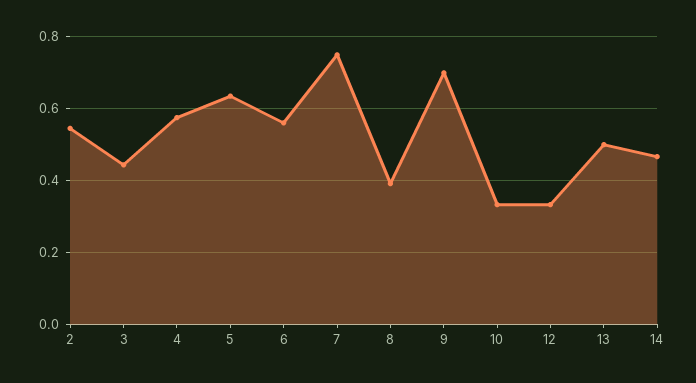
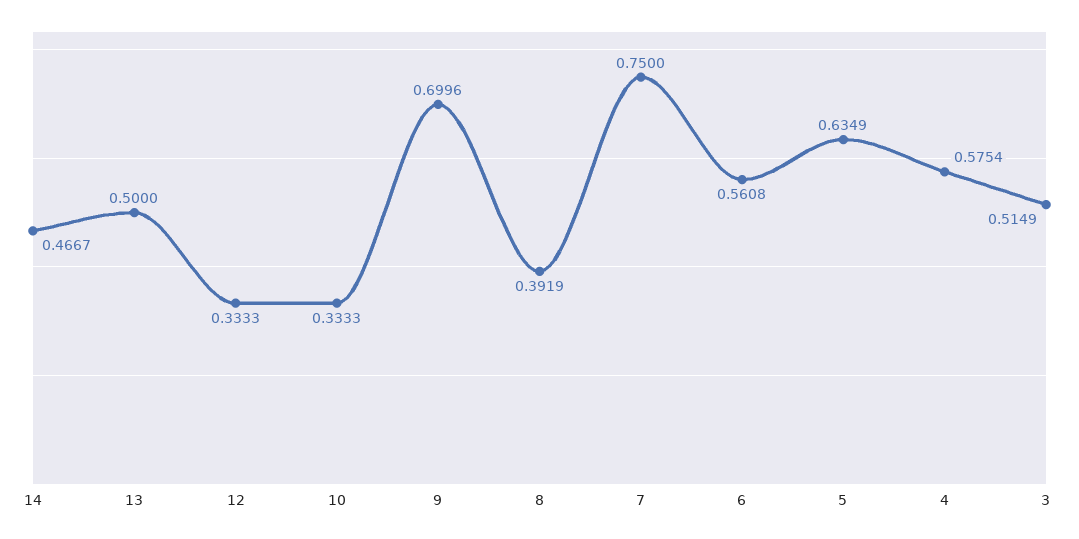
  {
-   "2": 0.54,
-   "3": 0.44,
+   "3": 0.5149,
    "4": 0.5754,
    "5": 0.6349,
    "6": 0.5608,
    "7": 0.75,
    "8": 0.3919,
    "9": 0.6996,
    "10": 0.3333,
    "12": 0.3333,
    "13": 0.5,
    "14": 0.4667
  }

